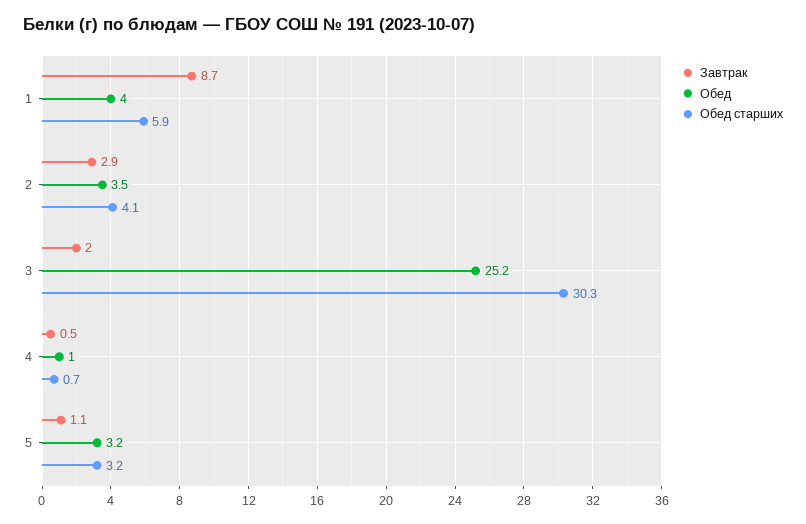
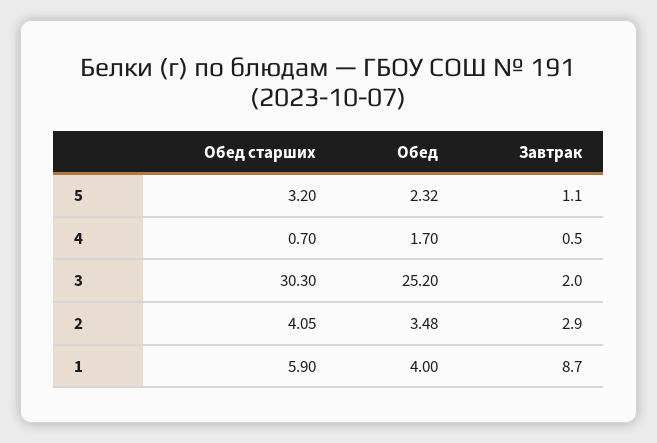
  {
    "Завтрак": {
      "1": 8.7,
      "2": 2.9,
      "3": 2,
      "4": 0.5,
      "5": 1.1
    },
    "Обед": {
      "1": 4,
      "2": 3.48,
      "3": 25.2,
-     "4": 1,
+     "4": 1.7,
-     "5": 3.2
+     "5": 2.32
    },
    "Обед старших": {
      "1": 5.9,
      "2": 4.05,
      "3": 30.3,
      "4": 0.7,
      "5": 3.2
    }
  }

